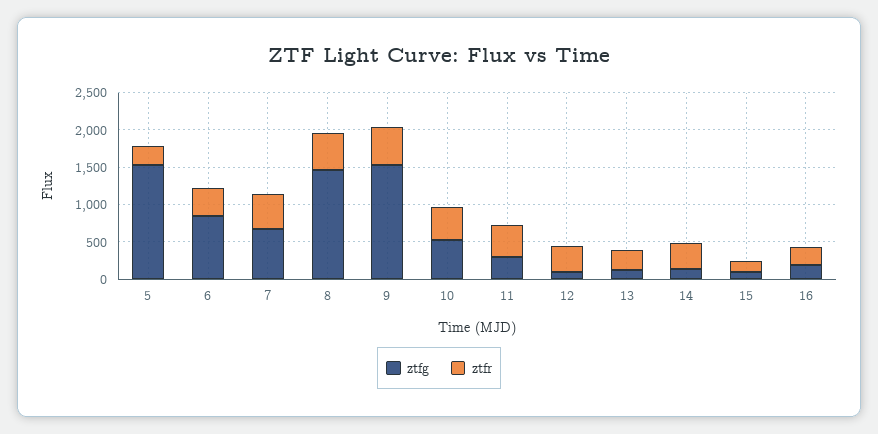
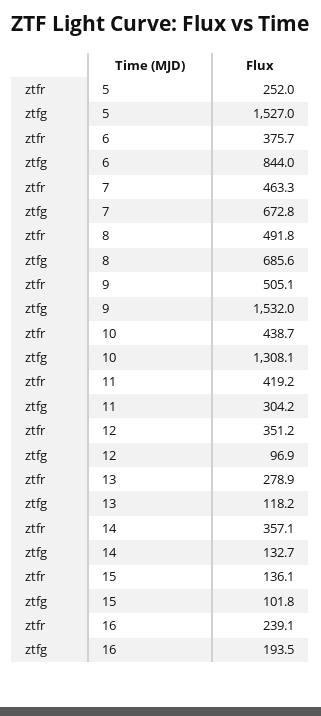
  {
    "ztfg": {
      "5": 1527,
      "6": 844,
      "7": 672.8,
-     "8": 1500,
+     "8": 685.6,
      "9": 1532,
-     "10": 500,
+     "10": 1308.1,
      "11": 304.2,
      "12": 96.9,
      "13": 118.2,
      "14": 132.7,
      "15": 101.8,
      "16": 193.5
    },
    "ztfr": {
      "5": 252,
      "6": 375.7,
      "7": 463.3,
      "8": 491.8,
      "9": 505.1,
      "10": 438.7,
      "11": 419.2,
      "12": 351.2,
      "13": 278.9,
      "14": 357.1,
      "15": 136.1,
      "16": 239.1
    }
  }

